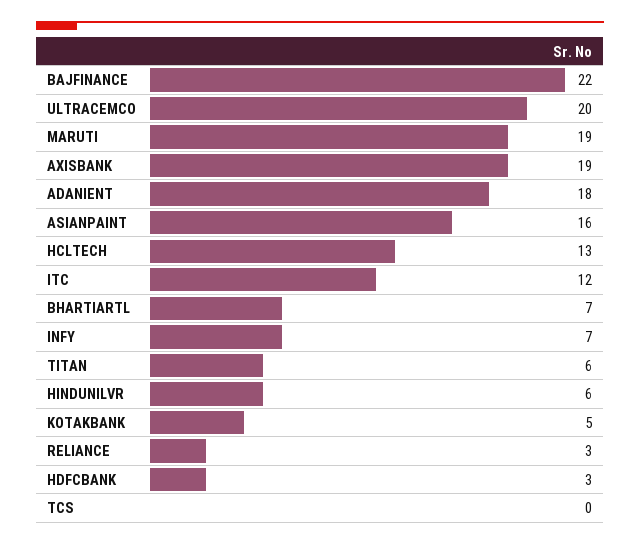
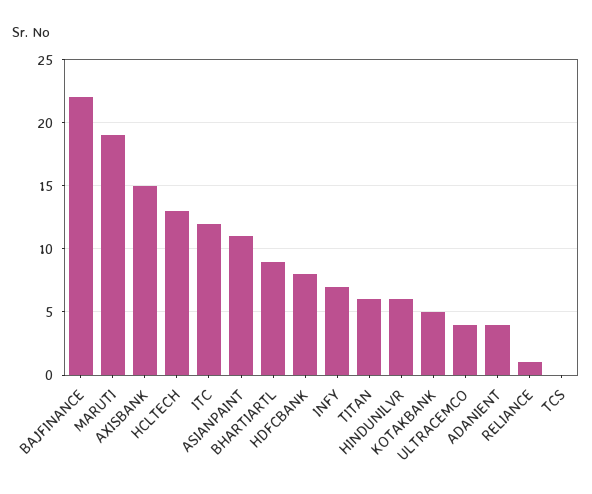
  {
    "BAJFINANCE": 22,
-   "ULTRACEMCO": 20,
+   "ULTRACEMCO": 4,
    "MARUTI": 19,
-   "AXISBANK": 19,
+   "AXISBANK": 15,
-   "ADANIENT": 18,
+   "ADANIENT": 4,
-   "ASIANPAINT": 16,
+   "ASIANPAINT": 11,
    "HCLTECH": 13,
    "ITC": 12,
-   "BHARTIARTL": 7,
+   "BHARTIARTL": 9,
    "INFY": 7,
    "TITAN": 6,
    "HINDUNILVR": 6,
    "KOTAKBANK": 5,
-   "RELIANCE": 3,
+   "RELIANCE": 1,
-   "HDFCBANK": 3,
+   "HDFCBANK": 8,
    "TCS": 0
  }

